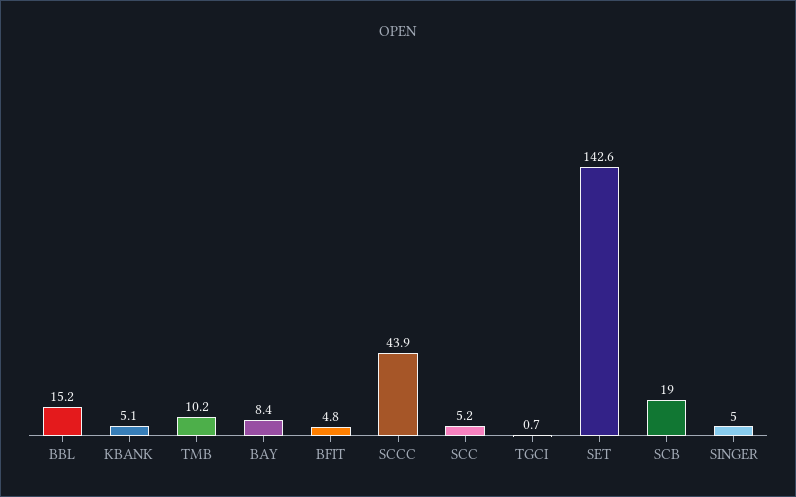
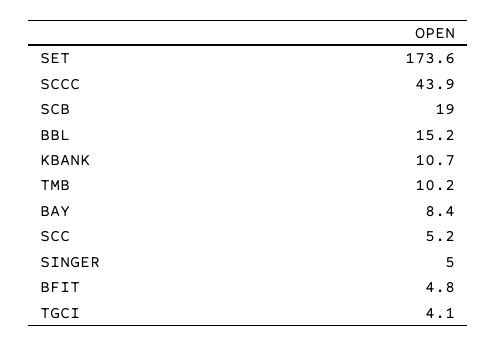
  {
    "BBL": 15.2,
-   "KBANK": 5.1,
+   "KBANK": 10.7,
    "TMB": 10.2,
    "BAY": 8.4,
    "BFIT": 4.8,
    "SCCC": 43.9,
    "SCC": 5.2,
-   "TGCI": 0.7,
+   "TGCI": 4.1,
-   "SET": 142.6,
+   "SET": 173.6,
    "SCB": 19,
    "SINGER": 5
  }

